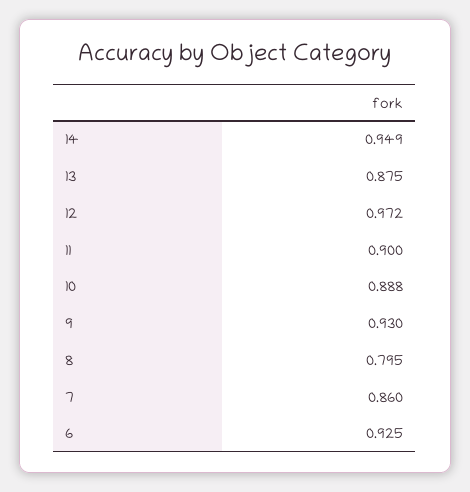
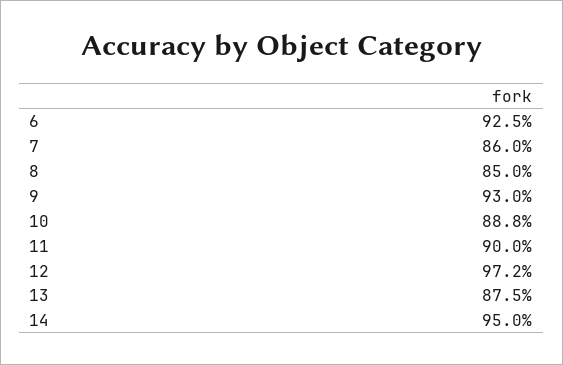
  {
-   "14": 0.949,
+   "14": 0.95,
    "13": 0.875,
    "12": 0.972,
    "11": 0.9,
    "10": 0.888,
    "9": 0.93,
-   "8": 0.795,
+   "8": 0.85,
    "7": 0.86,
    "6": 0.925
  }

